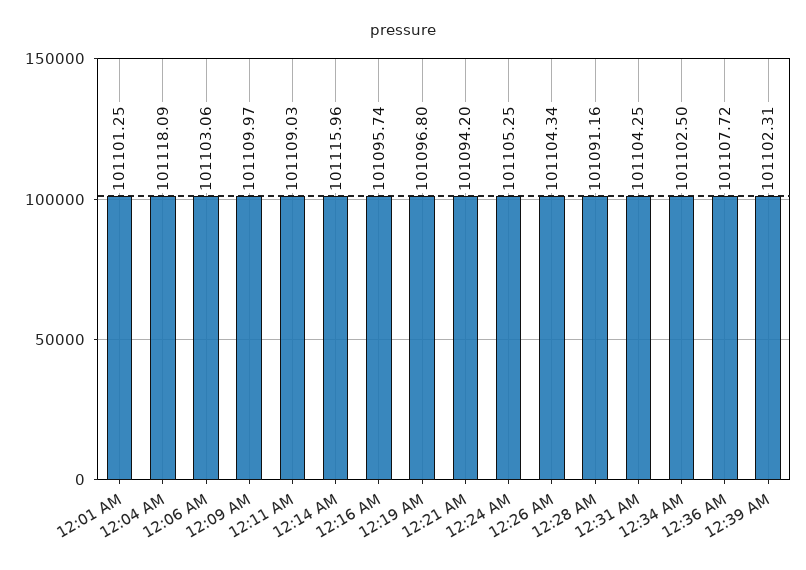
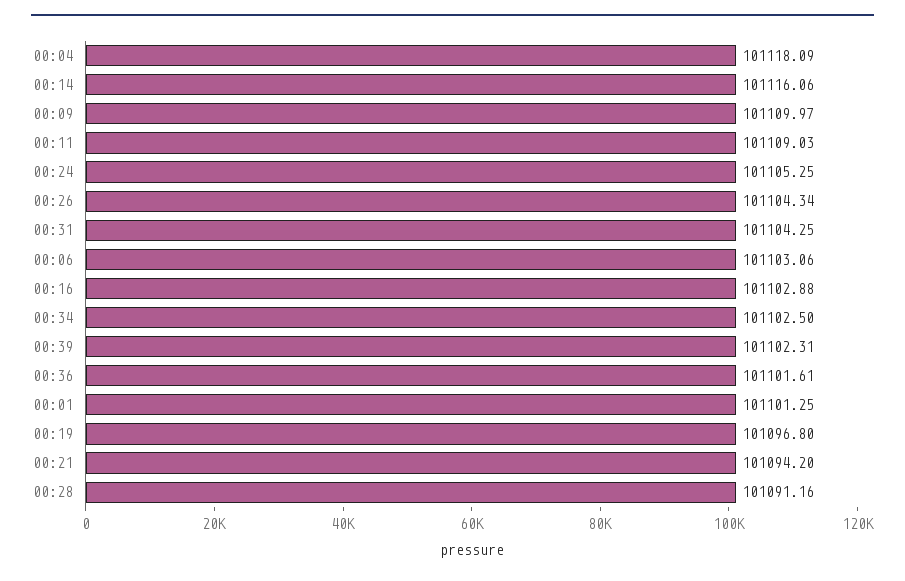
  {
    "12:01 AM": 101101.25,
    "12:04 AM": 101118.09,
    "12:06 AM": 101103.06,
    "12:09 AM": 101109.97,
    "12:11 AM": 101109.03,
-   "12:14 AM": 101115.96,
+   "12:14 AM": 101116.06,
-   "12:16 AM": 101095.74,
+   "12:16 AM": 101102.88,
    "12:19 AM": 101096.8,
    "12:21 AM": 101094.2,
    "12:24 AM": 101105.25,
    "12:26 AM": 101104.34,
    "12:28 AM": 101091.16,
    "12:31 AM": 101104.25,
    "12:34 AM": 101102.5,
-   "12:36 AM": 101107.72,
+   "12:36 AM": 101101.61,
    "12:39 AM": 101102.31
  }

